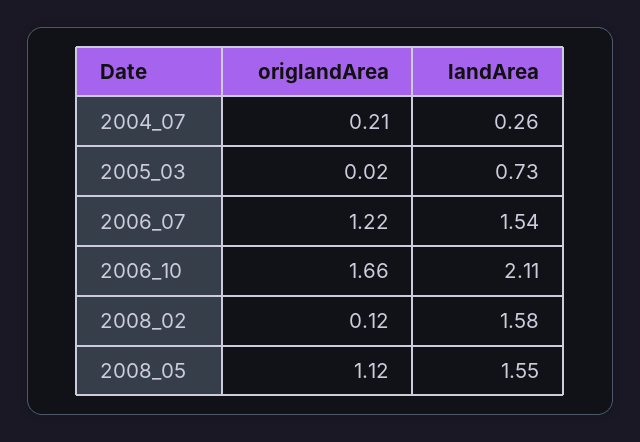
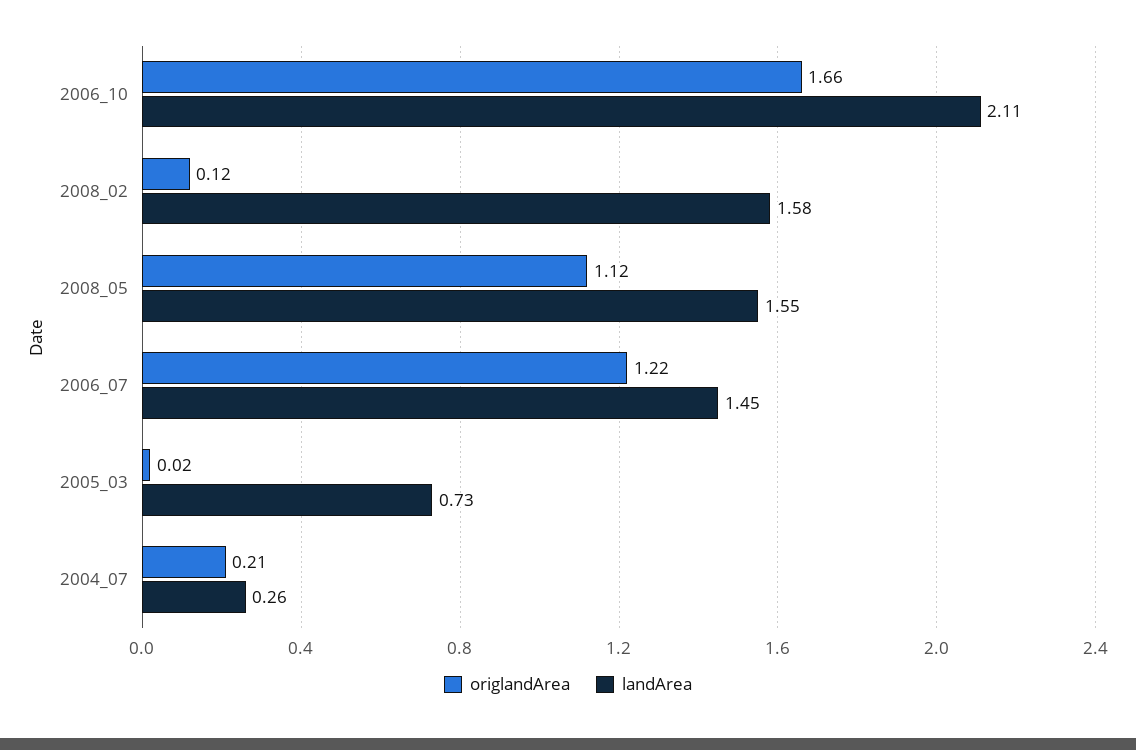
  {
    "origlandArea": {
      "2004_07": 0.21,
      "2005_03": 0.02,
      "2006_07": 1.22,
      "2006_10": 1.66,
      "2008_02": 0.12,
      "2008_05": 1.12
    },
    "landArea": {
      "2004_07": 0.26,
      "2005_03": 0.73,
-     "2006_07": 1.54,
+     "2006_07": 1.45,
      "2006_10": 2.11,
      "2008_02": 1.58,
      "2008_05": 1.55
    }
  }

